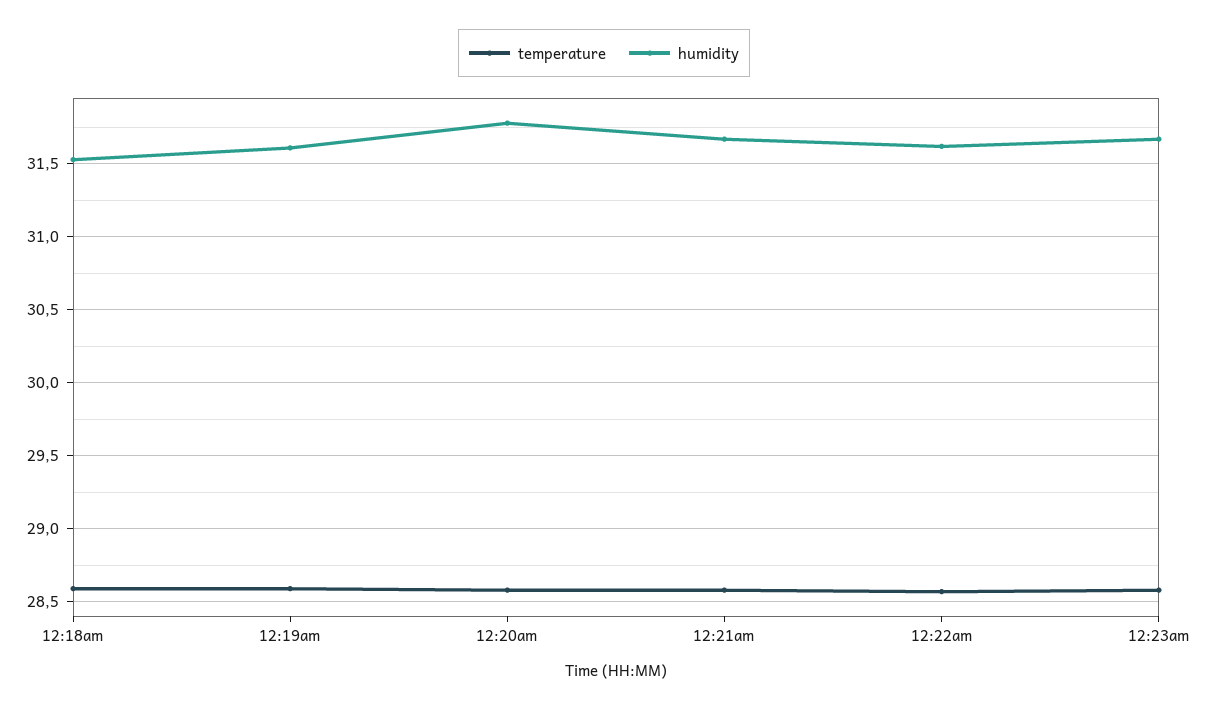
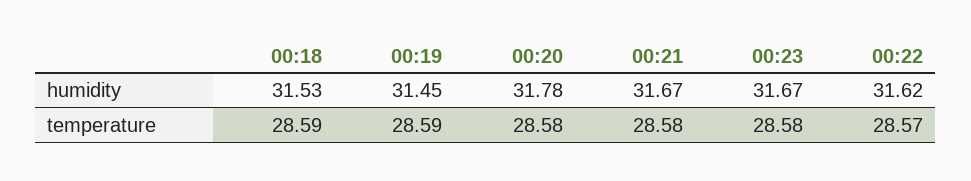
  {
    "temperature": {
      "12:18am": 28.59,
      "12:19am": 28.59,
      "12:20am": 28.58,
      "12:21am": 28.58,
      "12:22am": 28.57,
      "12:23am": 28.58
    },
    "humidity": {
      "12:18am": 31.53,
-     "12:19am": 31.6,
+     "12:19am": 31.45,
      "12:20am": 31.78,
      "12:21am": 31.67,
      "12:22am": 31.62,
      "12:23am": 31.67
    }
  }

